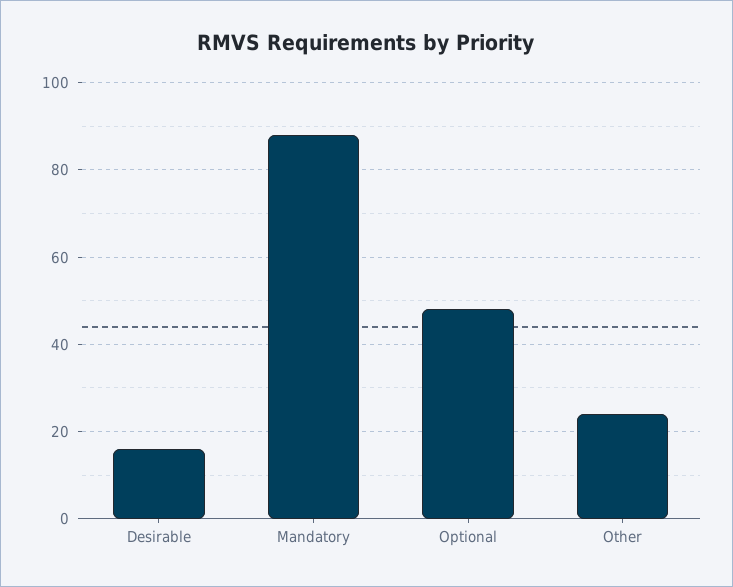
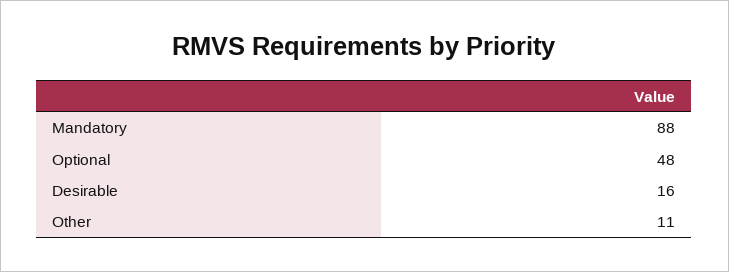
  {
    "Desirable": 16,
    "Mandatory": 88,
    "Optional": 48,
-   "Other": 25
+   "Other": 11
  }

